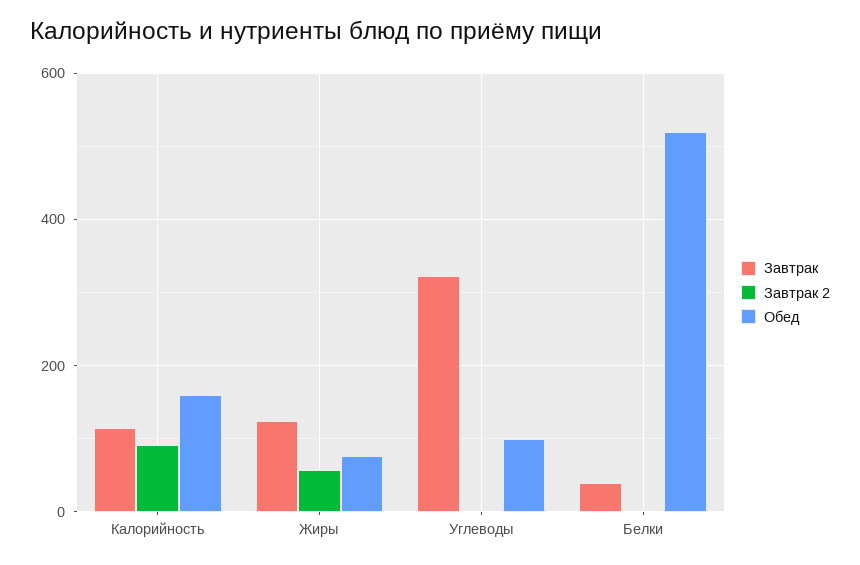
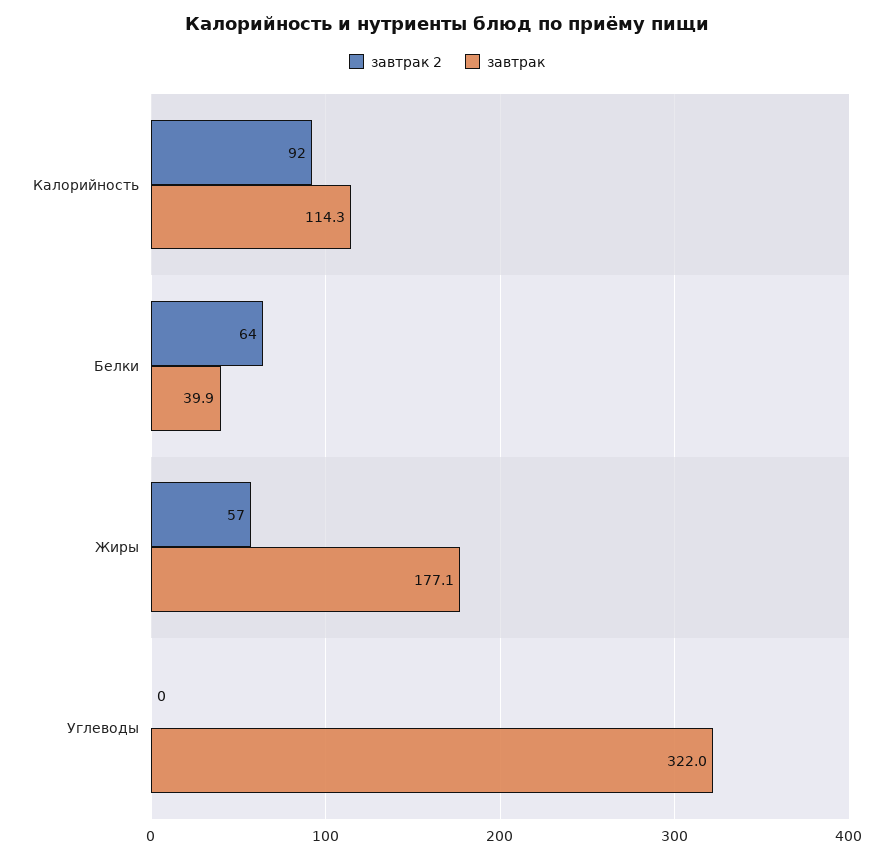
  {
    "Завтрак": {
      "Калорийность": 114.3,
-     "Жиры": 120,
+     "Жиры": 177.1,
      "Углеводы": 322,
      "Белки": 39.9
    },
    "Завтрак 2": {
      "Калорийность": 92,
      "Жиры": 57,
      "Углеводы": 0,
-     "Белки": 0
+     "Белки": 64
-   },
+   }
-   "Обед": {
-     "Калорийность": 160,
-     "Жиры": 80,
-     "Углеводы": 100,
-     "Белки": 520
-   }
  }

